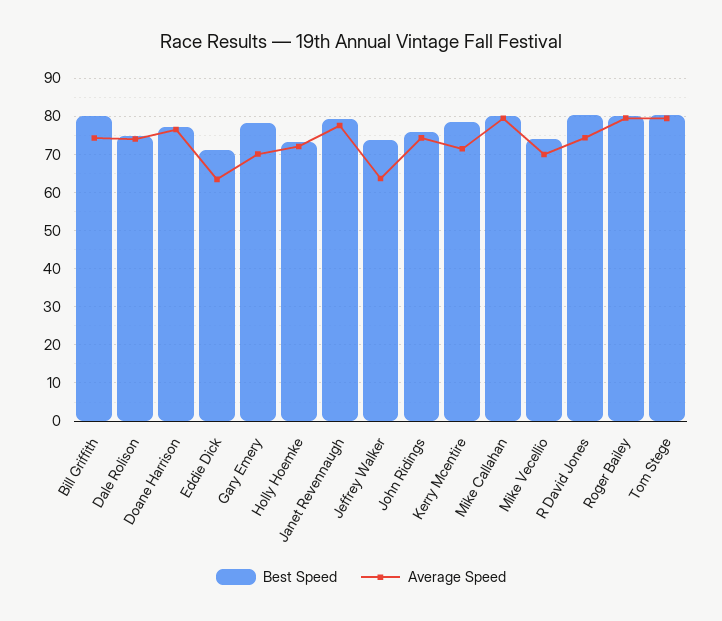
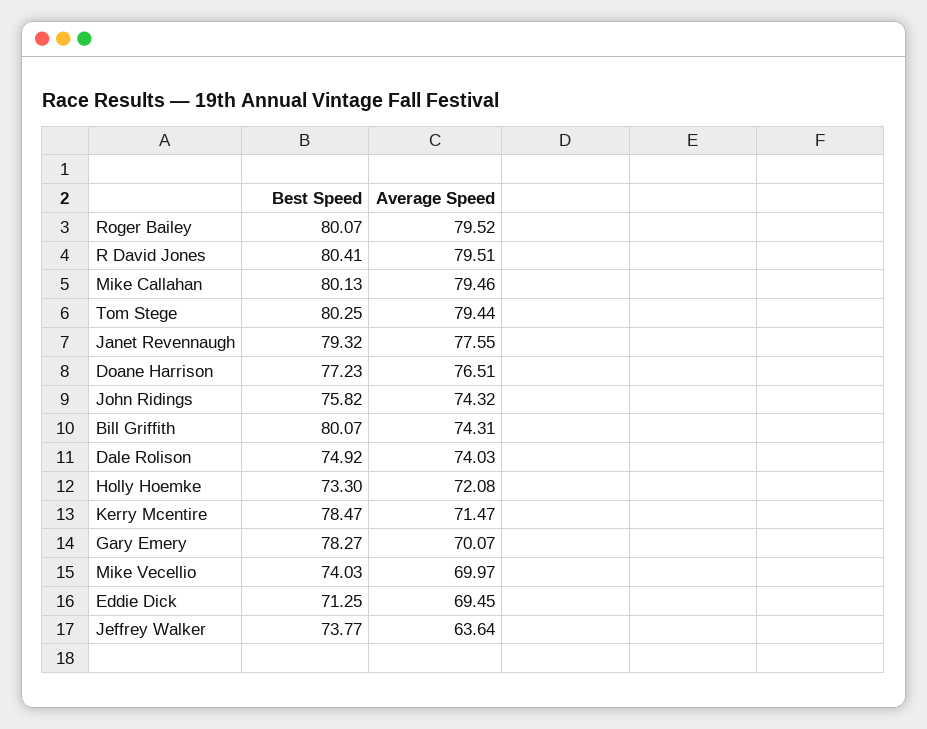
  {
    "Best Speed": {
      "Bill Griffith": 80.07,
      "Dale Rolison": 74.92,
      "Doane Harrison": 77.23,
      "Eddie Dick": 71.25,
      "Gary Emery": 78.27,
      "Holly Hoemke": 73.3,
      "Janet Revennaugh": 79.32,
      "Jeffrey Walker": 73.77,
      "John Ridings": 75.82,
      "Kerry Mcentire": 78.47,
      "Mike Callahan": 80.13,
      "Mike Vecellio": 74.03,
      "R David Jones": 80.41,
      "Roger Bailey": 80.07,
      "Tom Stege": 80.25
    },
    "Average Speed": {
      "Bill Griffith": 74.31,
      "Dale Rolison": 74.03,
      "Doane Harrison": 76.51,
-     "Eddie Dick": 64,
+     "Eddie Dick": 69.45,
      "Gary Emery": 70.07,
      "Holly Hoemke": 72.08,
      "Janet Revennaugh": 77.55,
      "Jeffrey Walker": 63.64,
      "John Ridings": 74.32,
      "Kerry Mcentire": 71.47,
      "Mike Callahan": 79.46,
      "Mike Vecellio": 69.97,
-     "R David Jones": 74,
+     "R David Jones": 79.51,
      "Roger Bailey": 79.52,
      "Tom Stege": 79.44
    }
  }

